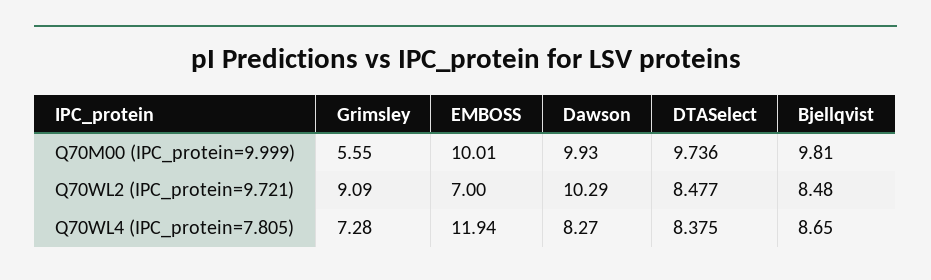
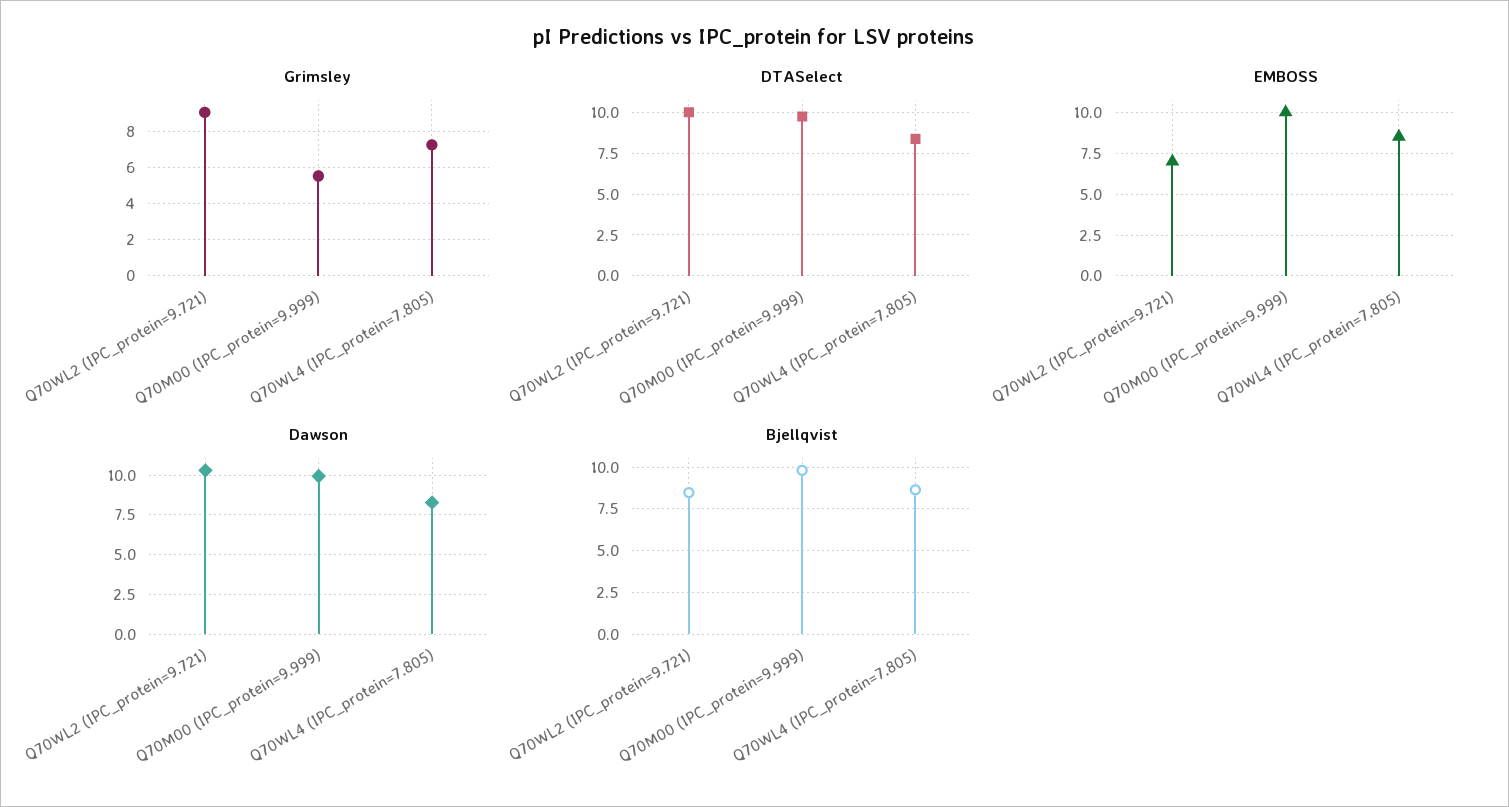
  {
    "Grimsley": {
      "Q70M00 (IPC_protein=9.999)": 5.55,
      "Q70WL2 (IPC_protein=9.721)": 9.09,
      "Q70WL4 (IPC_protein=7.805)": 7.28
    },
    "EMBOSS": {
      "Q70M00 (IPC_protein=9.999)": 10.01,
      "Q70WL2 (IPC_protein=9.721)": 7,
-     "Q70WL4 (IPC_protein=7.805)": 11.94
+     "Q70WL4 (IPC_protein=7.805)": 8.5
    },
    "Dawson": {
      "Q70M00 (IPC_protein=9.999)": 9.93,
      "Q70WL2 (IPC_protein=9.721)": 10.29,
      "Q70WL4 (IPC_protein=7.805)": 8.27
    },
    "DTASelect": {
      "Q70M00 (IPC_protein=9.999)": 9.736,
-     "Q70WL2 (IPC_protein=9.721)": 8.477,
+     "Q70WL2 (IPC_protein=9.721)": 10,
      "Q70WL4 (IPC_protein=7.805)": 8.375
    },
    "Bjellqvist": {
      "Q70M00 (IPC_protein=9.999)": 9.81,
      "Q70WL2 (IPC_protein=9.721)": 8.48,
      "Q70WL4 (IPC_protein=7.805)": 8.65
    }
  }

